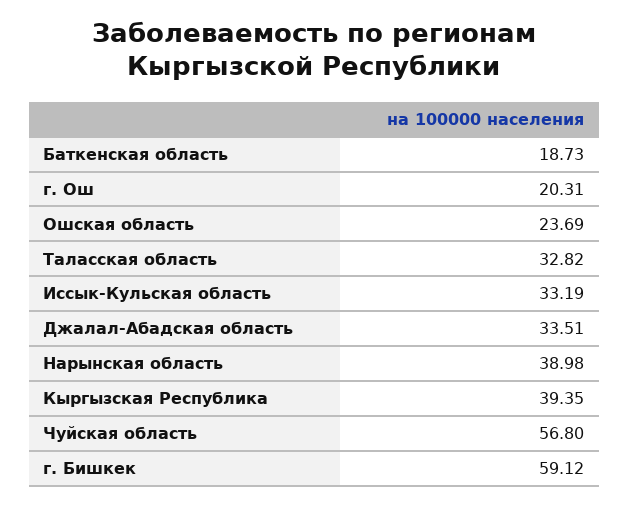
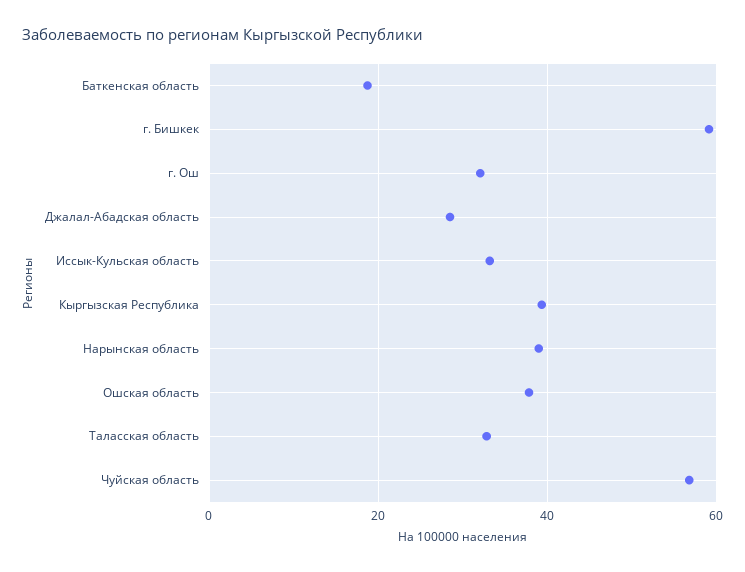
  {
    "Баткенская область": 18.73,
-   "г. Ош": 20.31,
+   "г. Ош": 32,
-   "Ошская область": 23.69,
+   "Ошская область": 38,
    "Таласская область": 32.82,
    "Иссык-Кульская область": 33.19,
-   "Джалал-Абадская область": 33.51,
+   "Джалал-Абадская область": 28,
    "Нарынская область": 38.98,
    "Кыргызская Республика": 39.35,
    "Чуйская область": 56.8,
    "г. Бишкек": 59.12
  }

